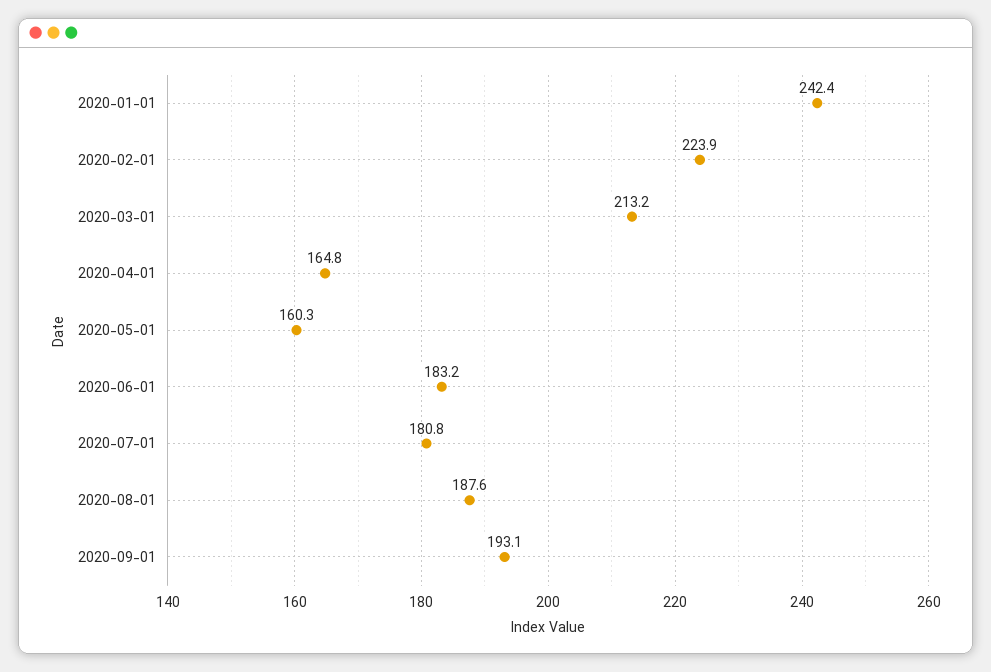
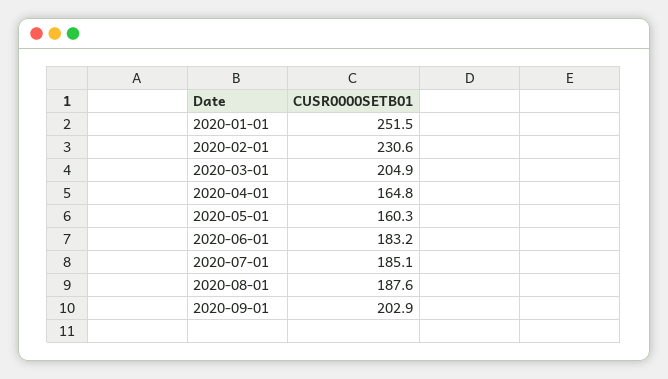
  {
-   "2020-01-01": 242.4,
+   "2020-01-01": 251.5,
-   "2020-02-01": 223.9,
+   "2020-02-01": 230.6,
-   "2020-03-01": 213.2,
+   "2020-03-01": 204.9,
    "2020-04-01": 164.8,
    "2020-05-01": 160.3,
    "2020-06-01": 183.2,
-   "2020-07-01": 180.8,
+   "2020-07-01": 185.1,
    "2020-08-01": 187.6,
-   "2020-09-01": 193.1
+   "2020-09-01": 202.9
  }

